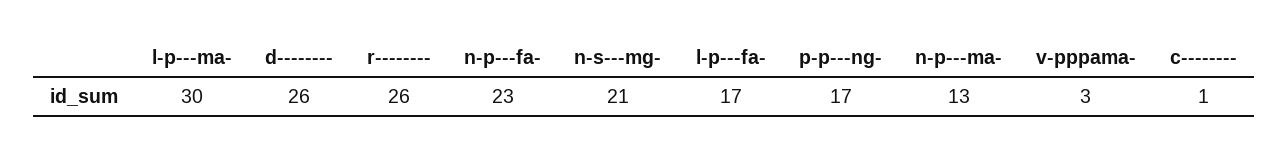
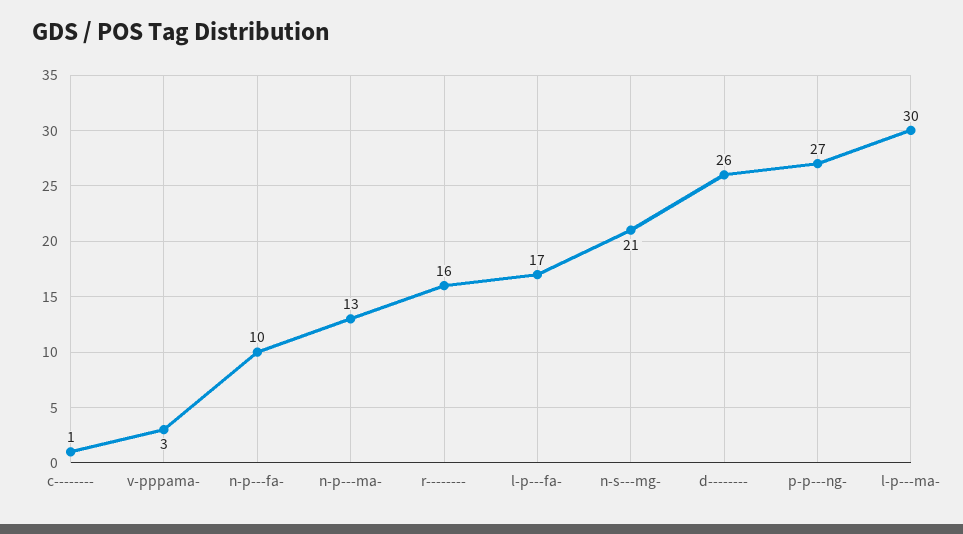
  {
    "l-p---ma-": 30,
    "d--------": 26,
-   "r--------": 26,
+   "r--------": 16,
-   "n-p---fa-": 23,
+   "n-p---fa-": 10,
    "n-s---mg-": 21,
    "l-p---fa-": 17,
-   "p-p---ng-": 17,
+   "p-p---ng-": 27,
    "n-p---ma-": 13,
    "v-pppama-": 3,
    "c--------": 1
  }

